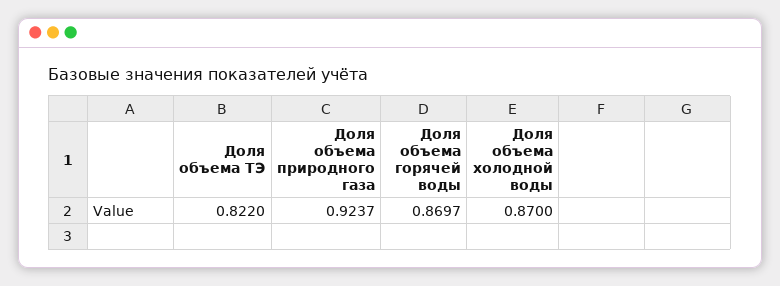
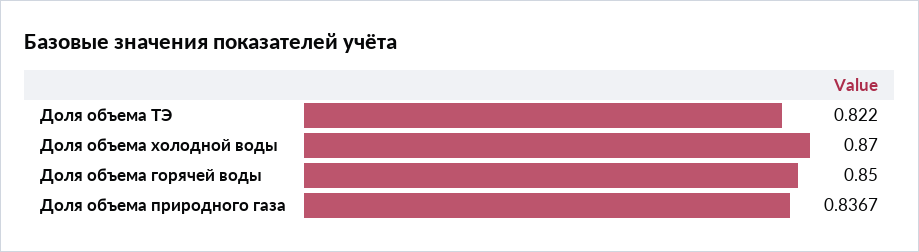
  {
    "Доля объема ТЭ": 0.822,
-   "Доля объема природного газа": 0.9237,
+   "Доля объема природного газа": 0.8367,
-   "Доля объема горячей воды": 0.8697,
+   "Доля объема горячей воды": 0.85,
    "Доля объема холодной воды": 0.87
  }

